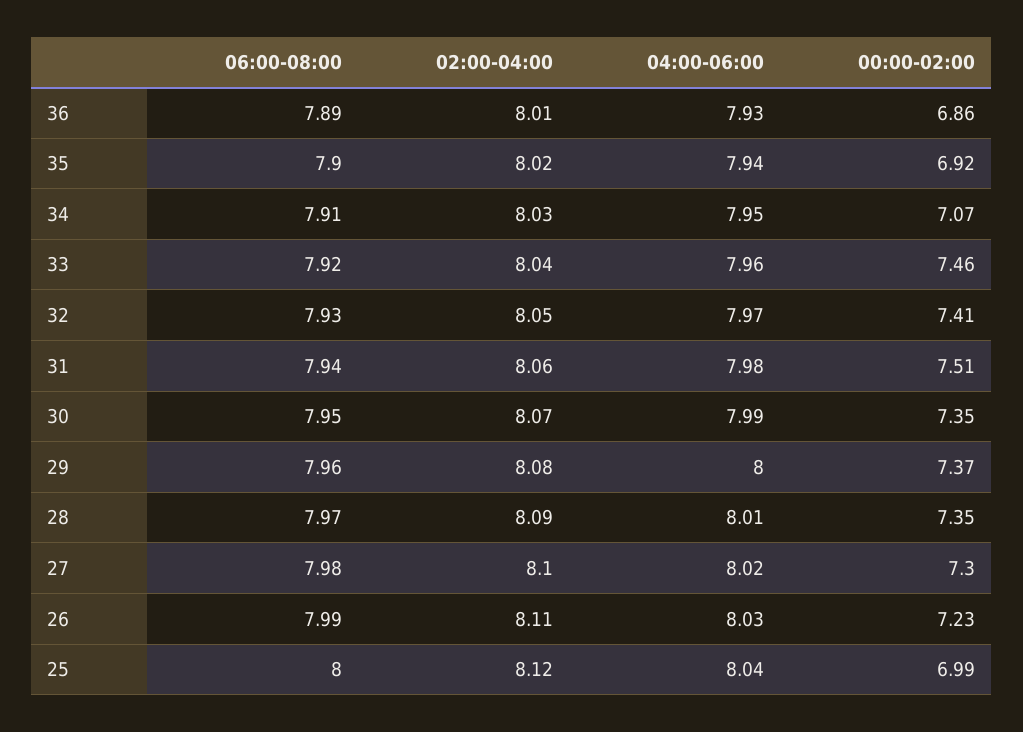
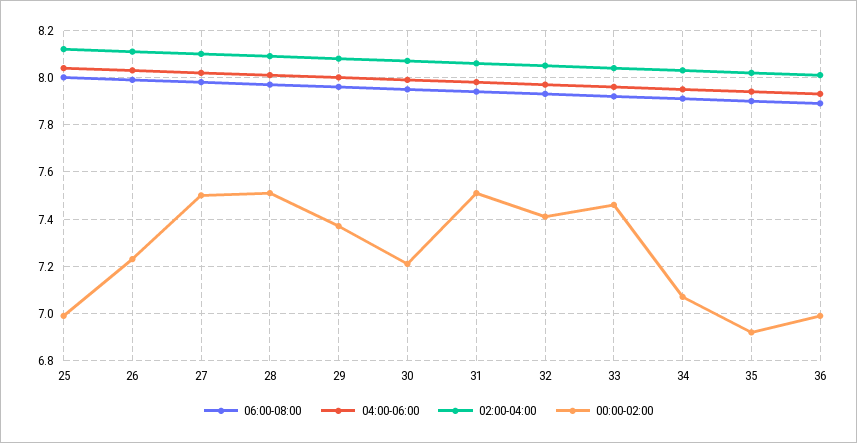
  {
    "06:00-08:00": {
      "36": 7.89,
      "35": 7.9,
      "34": 7.91,
      "33": 7.92,
      "32": 7.93,
      "31": 7.94,
      "30": 7.95,
      "29": 7.96,
      "28": 7.97,
      "27": 7.98,
      "26": 7.99,
      "25": 8
    },
    "02:00-04:00": {
      "36": 8.01,
      "35": 8.02,
      "34": 8.03,
      "33": 8.04,
      "32": 8.05,
      "31": 8.06,
      "30": 8.07,
      "29": 8.08,
      "28": 8.09,
      "27": 8.1,
      "26": 8.11,
      "25": 8.12
    },
    "04:00-06:00": {
      "36": 7.93,
      "35": 7.94,
      "34": 7.95,
      "33": 7.96,
      "32": 7.97,
      "31": 7.98,
      "30": 7.99,
      "29": 8,
      "28": 8.01,
      "27": 8.02,
      "26": 8.03,
      "25": 8.04
    },
    "00:00-02:00": {
-     "36": 6.86,
+     "36": 7,
      "35": 6.92,
      "34": 7.07,
      "33": 7.46,
      "32": 7.41,
      "31": 7.51,
-     "30": 7.35,
+     "30": 7.2,
      "29": 7.37,
-     "28": 7.35,
+     "28": 7.5,
-     "27": 7.3,
+     "27": 7.5,
      "26": 7.23,
      "25": 6.99
    }
  }

